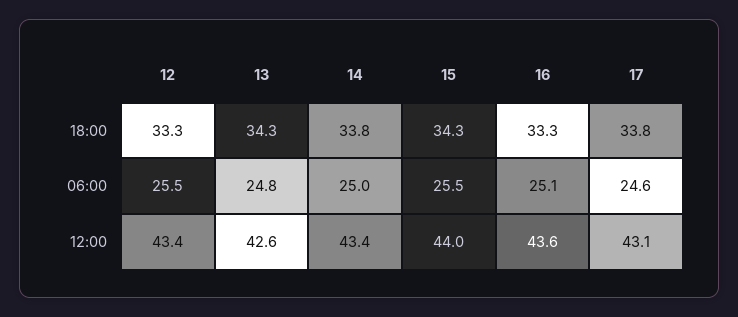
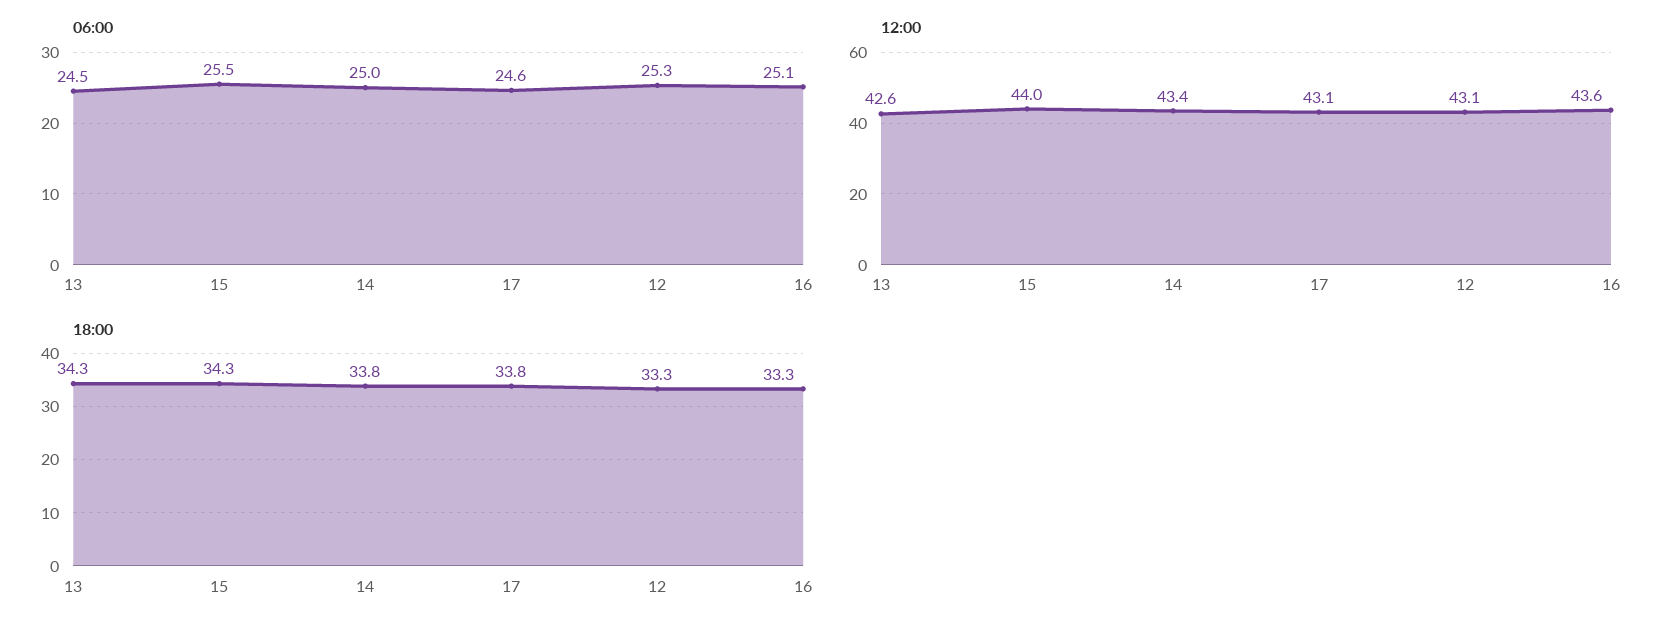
  {
    "18:00": {
      "12": 33.3,
      "13": 34.3,
      "14": 33.8,
      "15": 34.3,
      "16": 33.3,
      "17": 33.8
    },
    "06:00": {
-     "12": 25.5,
+     "12": 25.3,
-     "13": 24.8,
+     "13": 24.5,
      "14": 25,
      "15": 25.5,
      "16": 25.1,
      "17": 24.6
    },
    "12:00": {
-     "12": 43.4,
+     "12": 43.1,
      "13": 42.6,
      "14": 43.4,
      "15": 44,
      "16": 43.6,
      "17": 43.1
    }
  }

